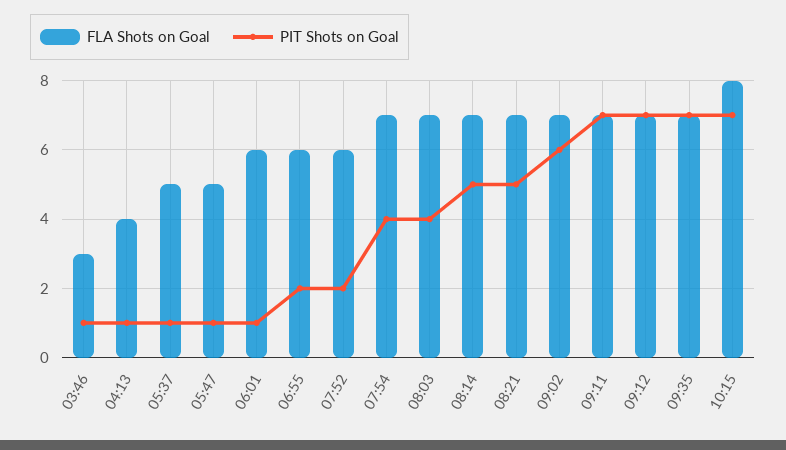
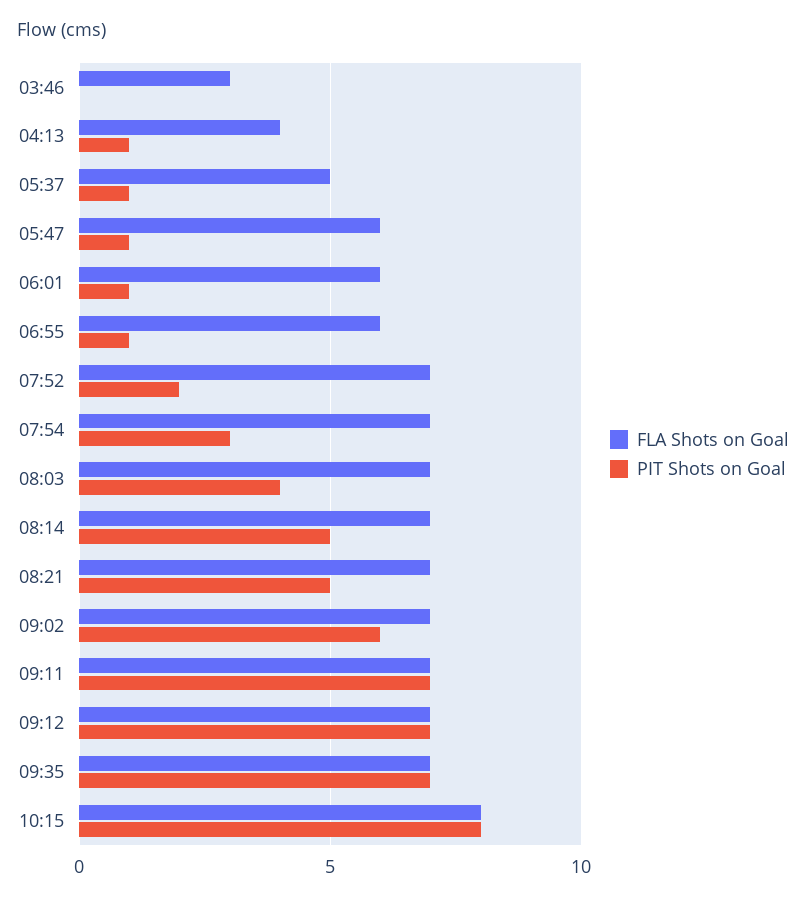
  {
    "FLA Shots on Goal": {
      "03:46": 3,
      "04:13": 4,
      "05:37": 5,
-     "05:47": 5,
+     "05:47": 6,
      "06:01": 6,
      "06:55": 6,
-     "07:52": 6,
+     "07:52": 7,
      "07:54": 7,
      "08:03": 7,
      "08:14": 7,
      "08:21": 7,
      "09:02": 7,
      "09:11": 7,
      "09:12": 7,
      "09:35": 7,
      "10:15": 8
    },
    "PIT Shots on Goal": {
-     "03:46": 1,
+     "03:46": 0,
      "04:13": 1,
      "05:37": 1,
      "05:47": 1,
      "06:01": 1,
-     "06:55": 2,
+     "06:55": 1,
      "07:52": 2,
-     "07:54": 4,
+     "07:54": 3,
      "08:03": 4,
      "08:14": 5,
      "08:21": 5,
      "09:02": 6,
      "09:11": 7,
      "09:12": 7,
      "09:35": 7,
-     "10:15": 7
+     "10:15": 8
    }
  }

